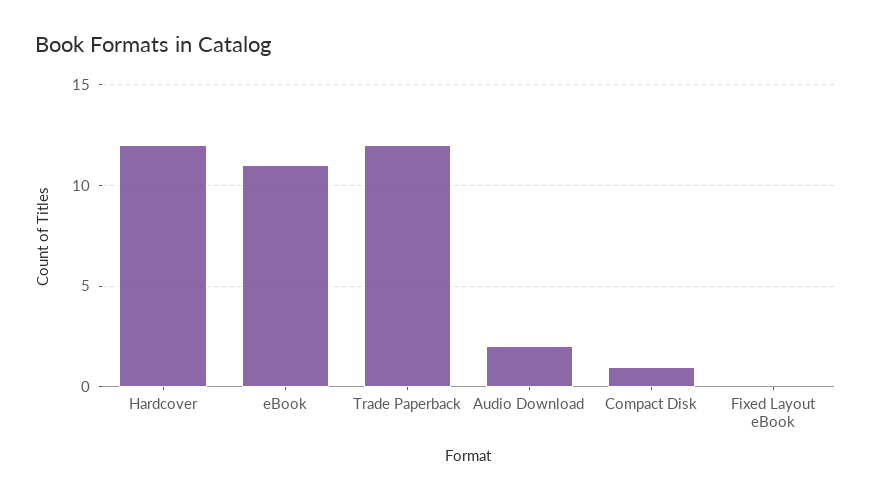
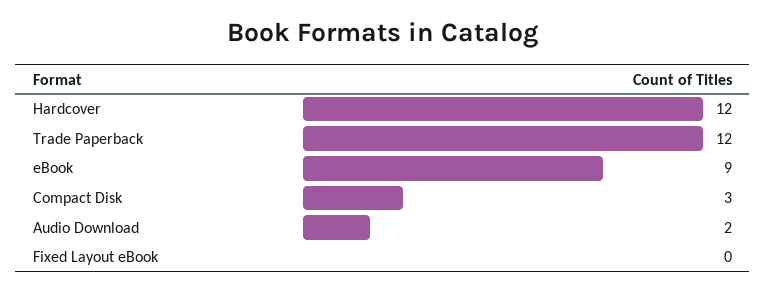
  {
    "Hardcover": 12,
-   "eBook": 11,
+   "eBook": 9,
    "Trade Paperback": 12,
    "Audio Download": 2,
-   "Compact Disk": 1,
+   "Compact Disk": 3,
    "Fixed Layout eBook": 0
  }

